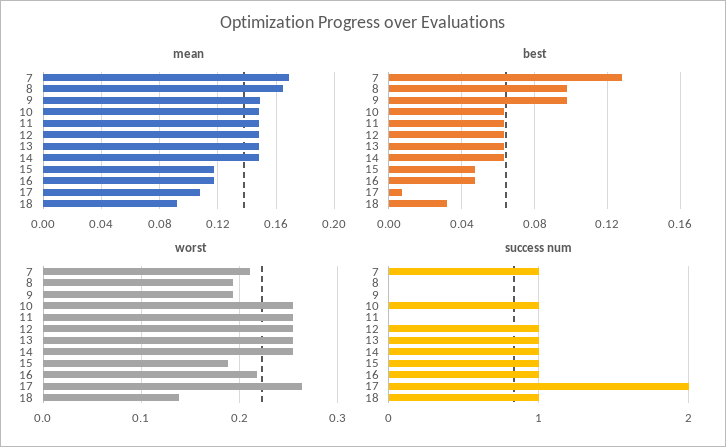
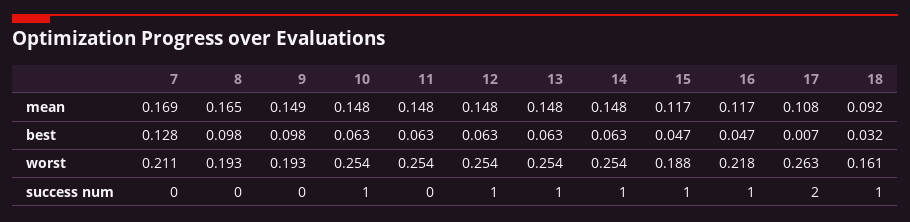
  {
    "mean": {
      "7": 0.169,
      "8": 0.165,
      "9": 0.149,
      "10": 0.148,
      "11": 0.148,
      "12": 0.148,
      "13": 0.148,
      "14": 0.148,
      "15": 0.117,
      "16": 0.117,
      "17": 0.108,
      "18": 0.092
    },
    "best": {
      "7": 0.128,
      "8": 0.098,
      "9": 0.098,
      "10": 0.063,
      "11": 0.063,
      "12": 0.063,
      "13": 0.063,
      "14": 0.063,
      "15": 0.047,
      "16": 0.047,
      "17": 0.007,
      "18": 0.032
    },
    "worst": {
      "7": 0.211,
      "8": 0.193,
      "9": 0.193,
      "10": 0.254,
      "11": 0.254,
      "12": 0.254,
      "13": 0.254,
      "14": 0.254,
      "15": 0.188,
      "16": 0.218,
      "17": 0.263,
-     "18": 0.14
+     "18": 0.161
    },
    "success num": {
-     "7": 1,
+     "7": 0,
      "8": 0,
      "9": 0,
      "10": 1,
      "11": 0,
      "12": 1,
      "13": 1,
      "14": 1,
      "15": 1,
      "16": 1,
      "17": 2,
      "18": 1
    }
  }

